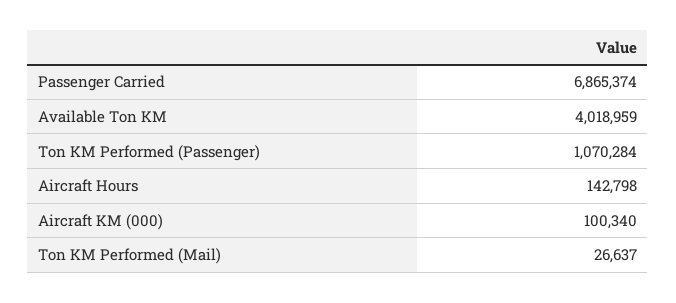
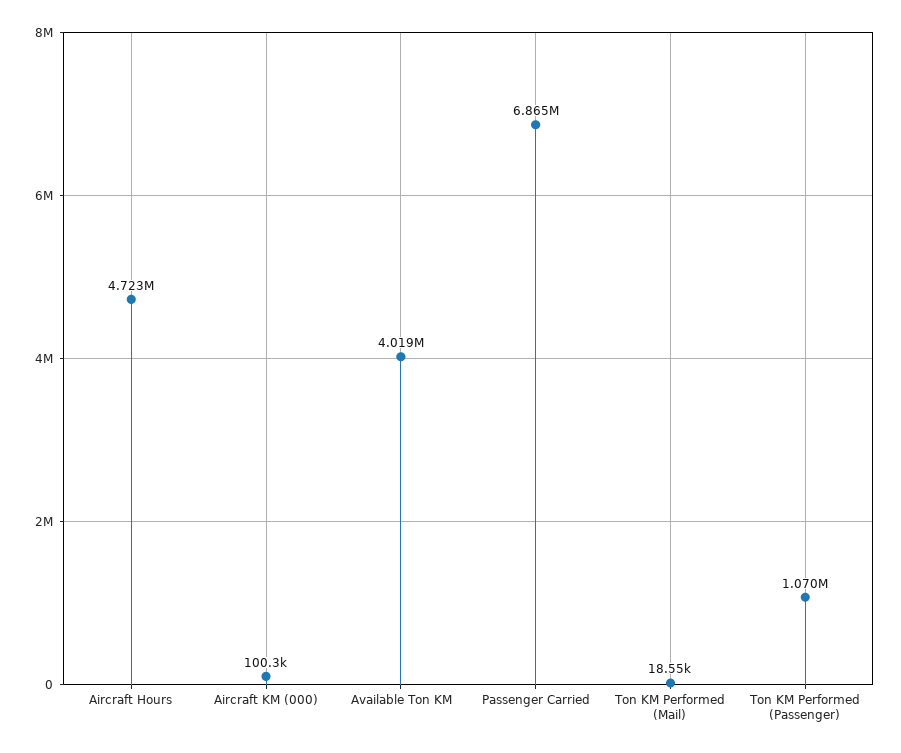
  {
    "Passenger Carried": 6865374,
    "Available Ton KM": 4018959,
    "Ton KM Performed (Passenger)": 1070284,
-   "Aircraft Hours": 142798,
+   "Aircraft Hours": 4723000,
    "Aircraft KM (000)": 100340,
-   "Ton KM Performed (Mail)": 26637
+   "Ton KM Performed (Mail)": 18550
  }

